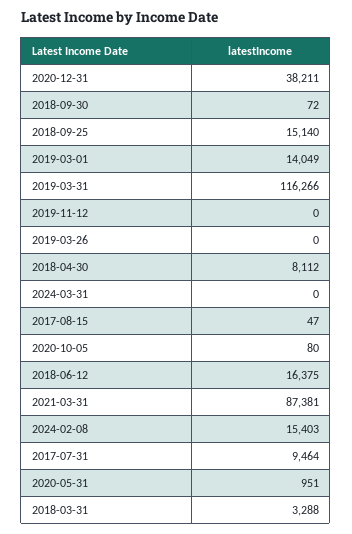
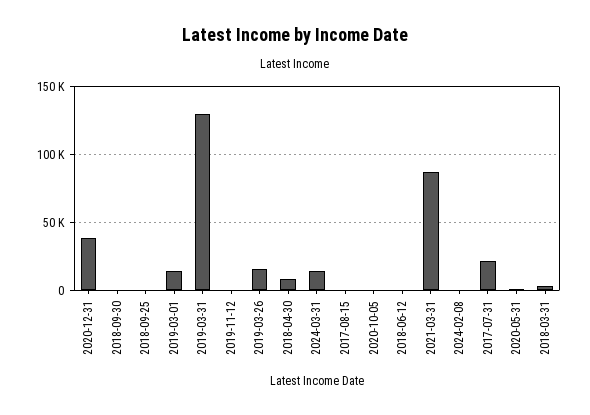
  {
    "2020-12-31": 38211,
    "2018-09-30": 72,
-   "2018-09-25": 15140,
+   "2018-09-25": 0,
    "2019-03-01": 14049,
-   "2019-03-31": 116266,
+   "2019-03-31": 130000,
    "2019-11-12": 0,
-   "2019-03-26": 0,
+   "2019-03-26": 15000,
    "2018-04-30": 8112,
-   "2024-03-31": 0,
+   "2024-03-31": 15000,
    "2017-08-15": 47,
    "2020-10-05": 80,
-   "2018-06-12": 16375,
+   "2018-06-12": 0,
    "2021-03-31": 87381,
-   "2024-02-08": 15403,
+   "2024-02-08": 0,
-   "2017-07-31": 9464,
+   "2017-07-31": 20000,
    "2020-05-31": 951,
    "2018-03-31": 3288
  }

